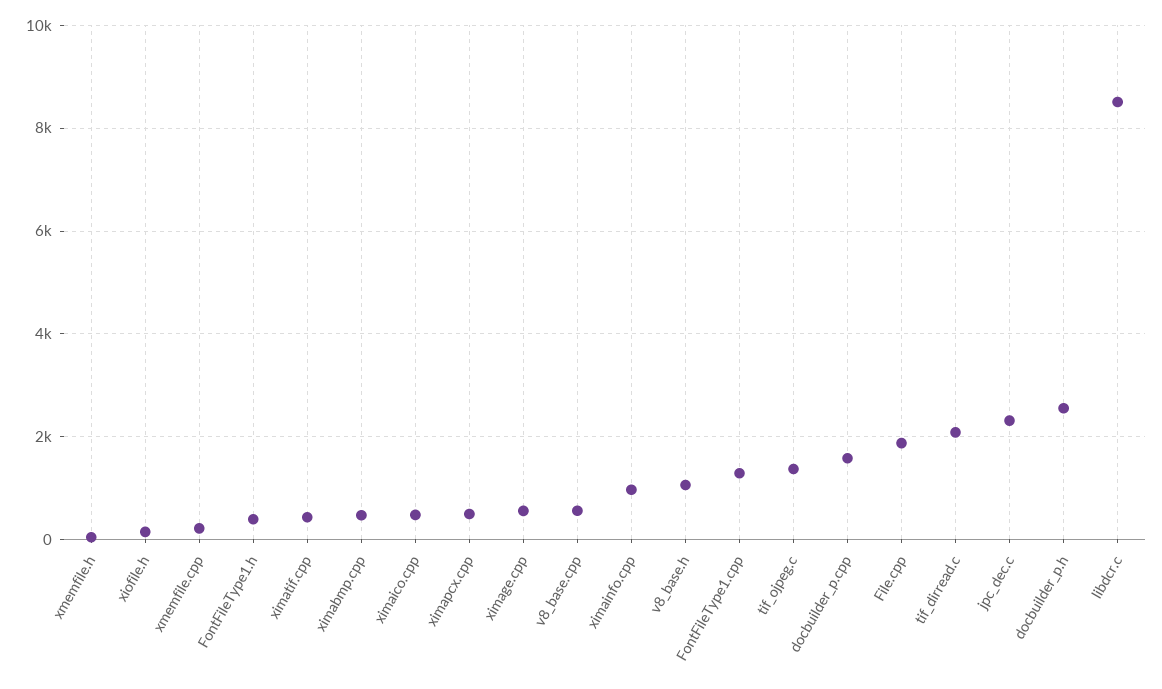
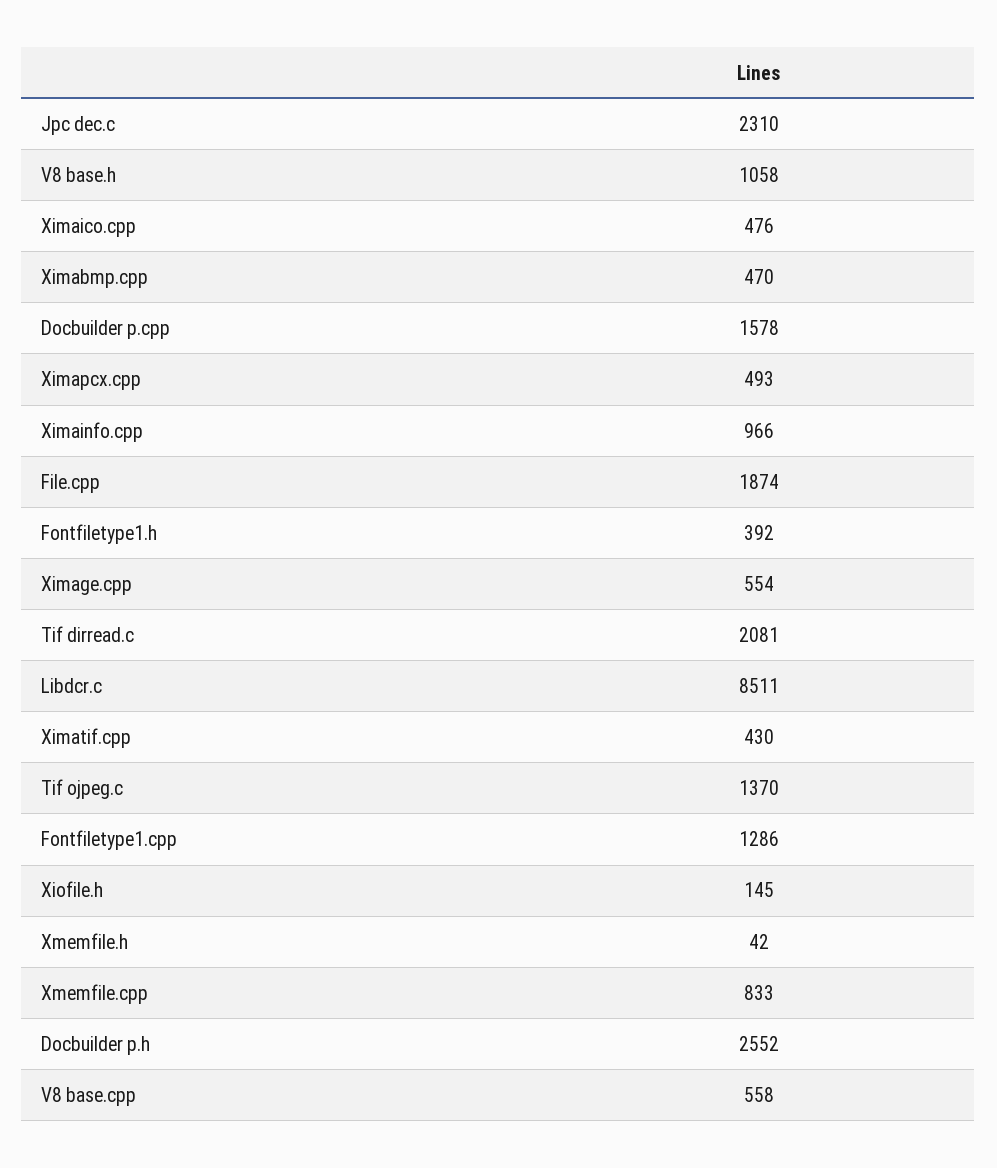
  {
    "xmemfile.h": 42,
    "xiofile.h": 145,
-   "xmemfile.cpp": 200,
+   "xmemfile.cpp": 833,
    "FontFileType1.h": 392,
    "ximatif.cpp": 430,
    "ximabmp.cpp": 470,
    "ximaico.cpp": 476,
    "ximapcx.cpp": 493,
    "ximage.cpp": 554,
    "v8_base.cpp": 558,
    "ximainfo.cpp": 966,
    "v8_base.h": 1058,
    "FontFileType1.cpp": 1286,
    "tif_ojpeg.c": 1370,
    "docbuilder_p.cpp": 1578,
    "File.cpp": 1874,
    "tif_dirread.c": 2081,
    "jpc_dec.c": 2310,
    "docbuilder_p.h": 2552,
    "libdcr.c": 8511
  }

